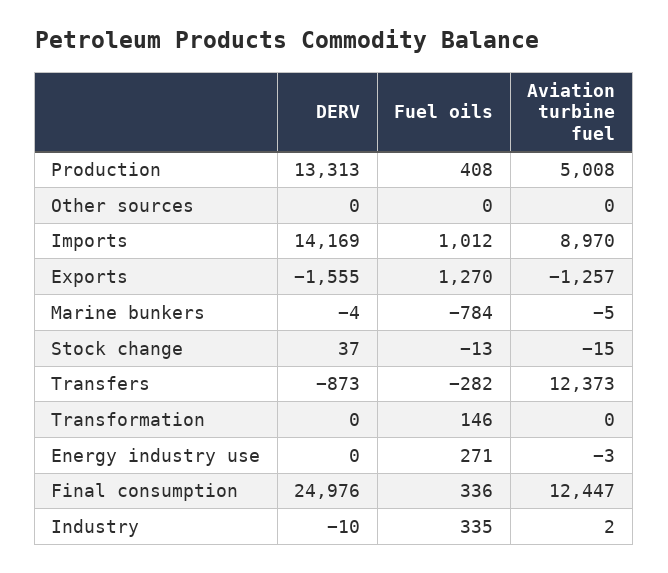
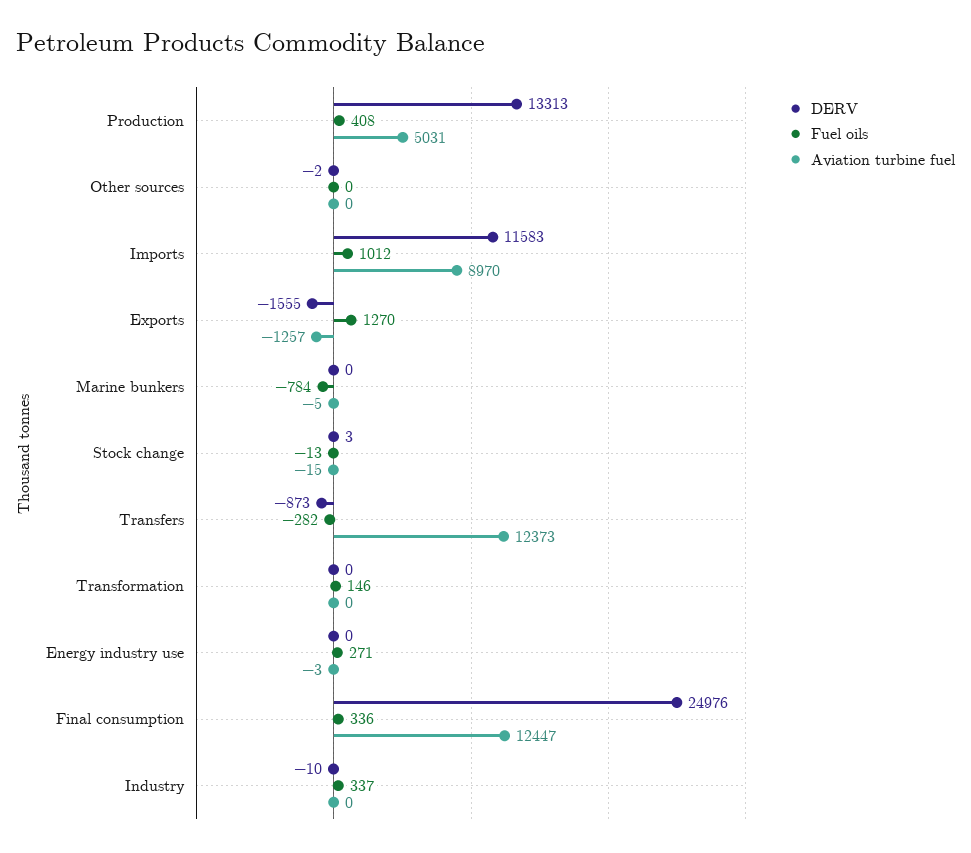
  {
    "DERV": {
      "Production": 13313,
-     "Other sources": 0,
+     "Other sources": -2,
-     "Imports": 14169,
+     "Imports": 11583,
      "Exports": -1555,
-     "Marine bunkers": -4,
+     "Marine bunkers": 0,
-     "Stock change": 37,
+     "Stock change": 3,
      "Transfers": -873,
      "Transformation": 0,
      "Energy industry use": 0,
      "Final consumption": 24976,
      "Industry": -10
    },
    "Fuel oils": {
      "Production": 408,
      "Other sources": 0,
      "Imports": 1012,
      "Exports": 1270,
      "Marine bunkers": -784,
      "Stock change": -13,
      "Transfers": -282,
      "Transformation": 146,
      "Energy industry use": 271,
      "Final consumption": 336,
-     "Industry": 335
+     "Industry": 337
    },
    "Aviation turbine fuel": {
-     "Production": 5008,
+     "Production": 5031,
      "Other sources": 0,
      "Imports": 8970,
      "Exports": -1257,
      "Marine bunkers": -5,
      "Stock change": -15,
      "Transfers": 12373,
      "Transformation": 0,
      "Energy industry use": -3,
      "Final consumption": 12447,
-     "Industry": 2
+     "Industry": 0
    }
  }

